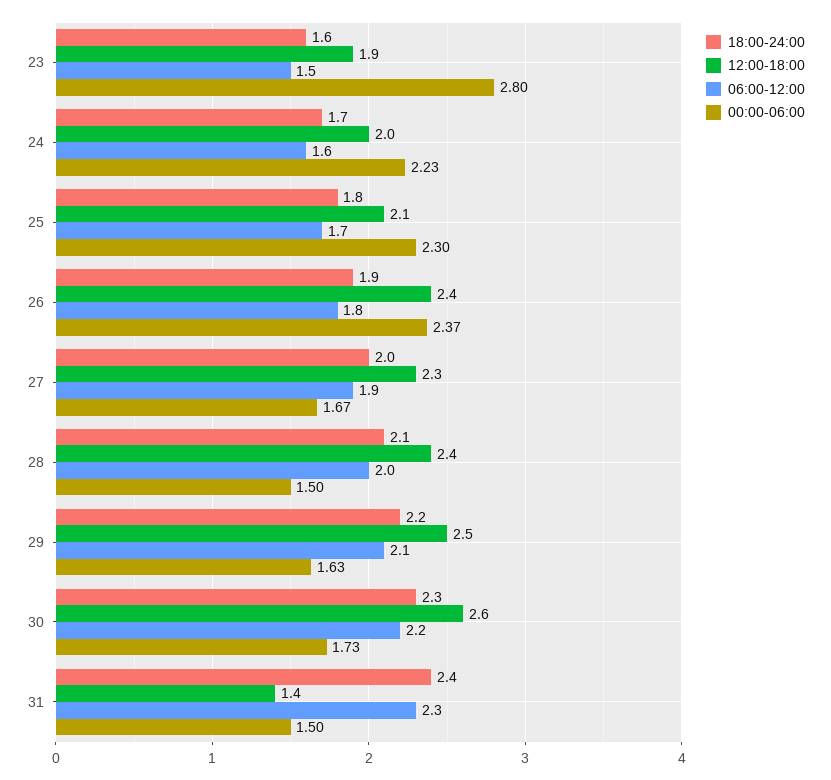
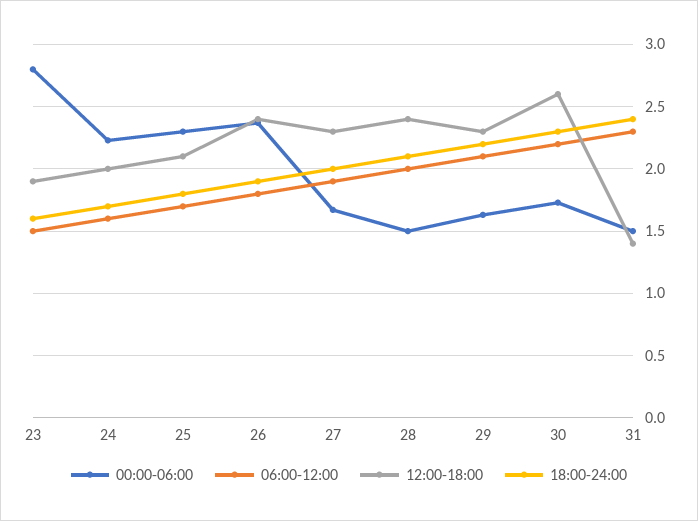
  {
    "18:00-24:00": {
      "23": 1.6,
      "24": 1.7,
      "25": 1.8,
      "26": 1.9,
      "27": 2,
      "28": 2.1,
      "29": 2.2,
      "30": 2.3,
      "31": 2.4
    },
    "12:00-18:00": {
      "23": 1.9,
      "24": 2,
      "25": 2.1,
      "26": 2.4,
      "27": 2.3,
      "28": 2.4,
-     "29": 2.5,
+     "29": 2.3,
      "30": 2.6,
      "31": 1.4
    },
    "06:00-12:00": {
      "23": 1.5,
      "24": 1.6,
      "25": 1.7,
      "26": 1.8,
      "27": 1.9,
      "28": 2,
      "29": 2.1,
      "30": 2.2,
      "31": 2.3
    },
    "00:00-06:00": {
      "23": 2.8,
      "24": 2.23,
      "25": 2.3,
      "26": 2.37,
      "27": 1.67,
      "28": 1.5,
      "29": 1.63,
      "30": 1.73,
      "31": 1.5
    }
  }

